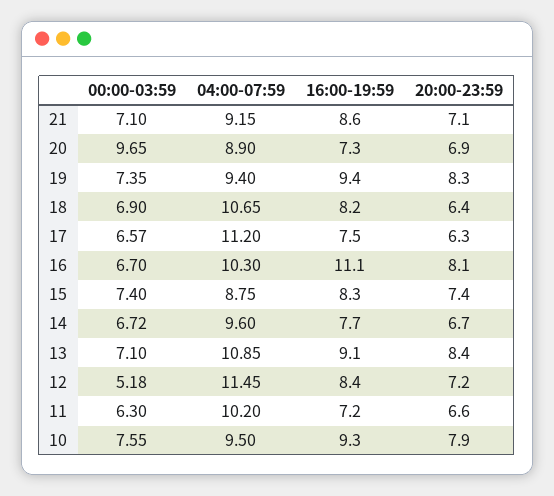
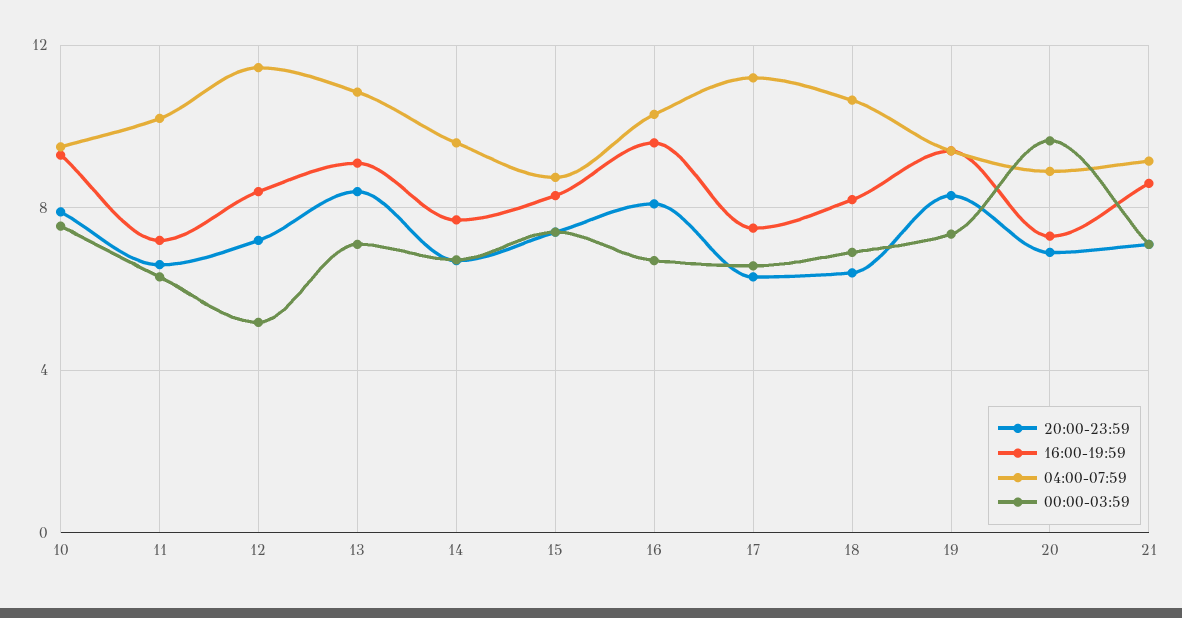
  {
    "00:00-03:59": {
      "21": 7.1,
      "20": 9.65,
      "19": 7.35,
      "18": 6.9,
      "17": 6.57,
      "16": 6.7,
      "15": 7.4,
      "14": 6.72,
      "13": 7.1,
      "12": 5.18,
      "11": 6.3,
      "10": 7.55
    },
    "04:00-07:59": {
      "21": 9.15,
      "20": 8.9,
      "19": 9.4,
      "18": 10.65,
      "17": 11.2,
      "16": 10.3,
      "15": 8.75,
      "14": 9.6,
      "13": 10.85,
      "12": 11.45,
      "11": 10.2,
      "10": 9.5
    },
    "16:00-19:59": {
      "21": 8.6,
      "20": 7.3,
      "19": 9.4,
      "18": 8.2,
      "17": 7.5,
-     "16": 11.1,
+     "16": 9.5,
      "15": 8.3,
      "14": 7.7,
      "13": 9.1,
      "12": 8.4,
      "11": 7.2,
      "10": 9.3
    },
    "20:00-23:59": {
      "21": 7.1,
      "20": 6.9,
      "19": 8.3,
      "18": 6.4,
      "17": 6.3,
      "16": 8.1,
      "15": 7.4,
      "14": 6.7,
      "13": 8.4,
      "12": 7.2,
      "11": 6.6,
      "10": 7.9
    }
  }

